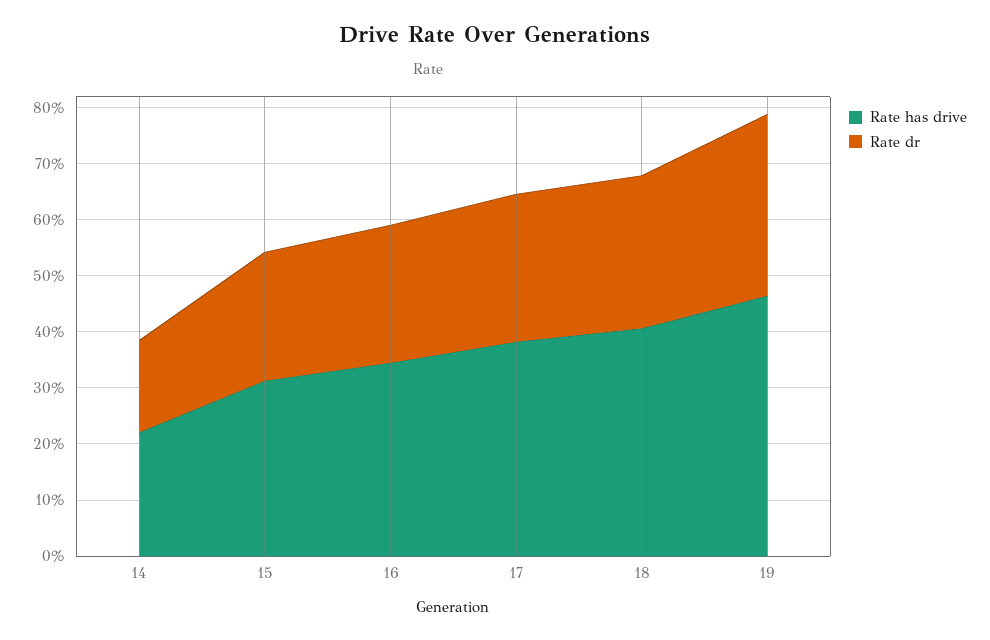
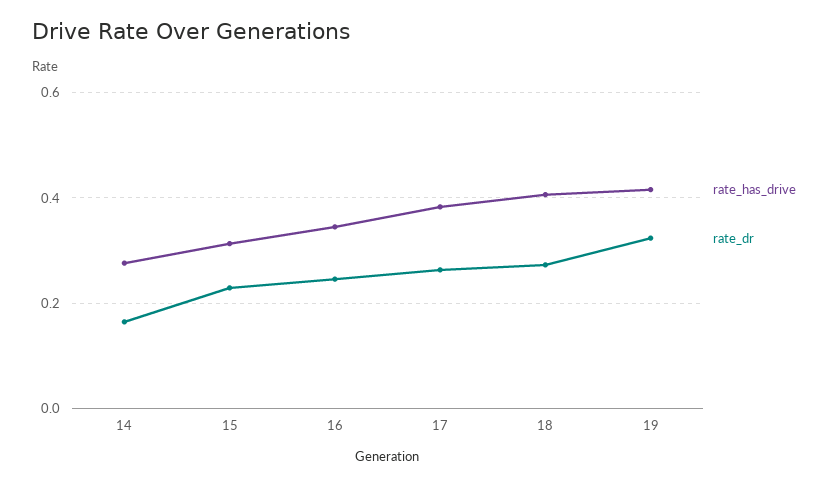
  {
    "Rate has drive": {
-     "14": 0.22,
+     "14": 0.28,
      "15": 0.32,
      "16": 0.34,
      "17": 0.38,
      "18": 0.4,
-     "19": 0.46
+     "19": 0.42
    },
    "Rate dr": {
      "14": 0.16,
      "15": 0.22,
      "16": 0.24,
      "17": 0.26,
      "18": 0.28,
      "19": 0.32
    }
  }

